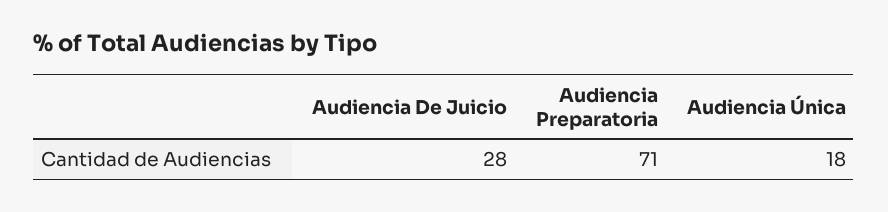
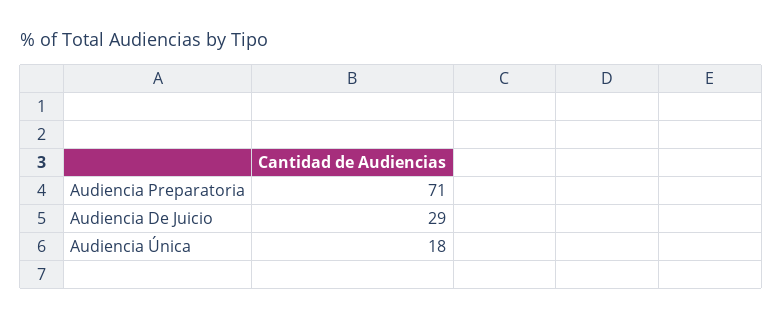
  {
-   "Audiencia De Juicio": 28,
+   "Audiencia De Juicio": 29,
    "Audiencia Preparatoria": 71,
    "Audiencia Única": 18
  }

